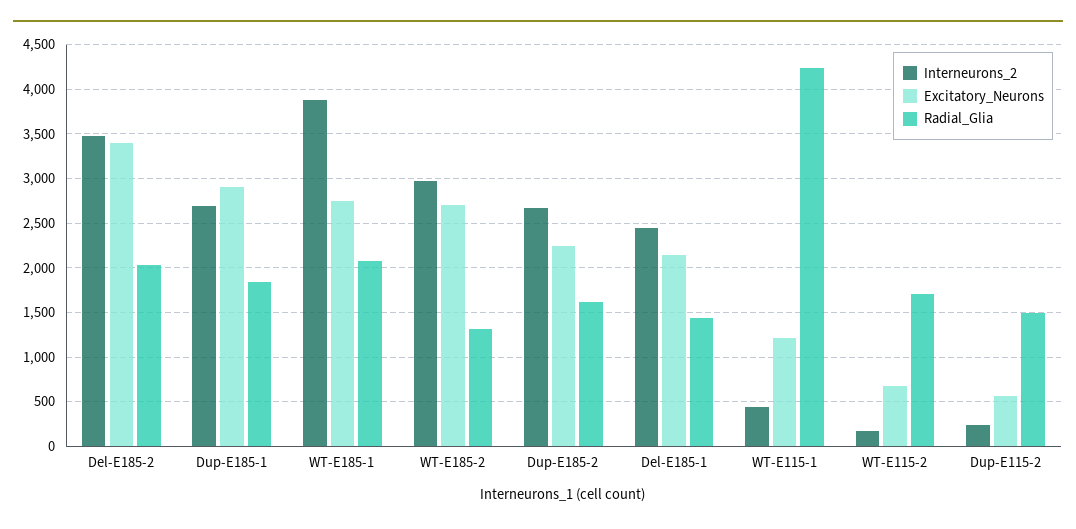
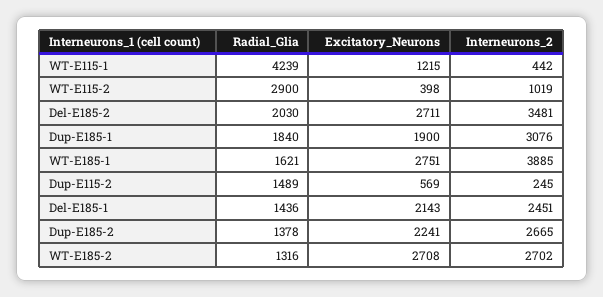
  {
    "Interneurons_2": {
      "Del-E185-2": 3481,
-     "Dup-E185-1": 2700,
+     "Dup-E185-1": 3076,
      "WT-E185-1": 3885,
-     "WT-E185-2": 3000,
+     "WT-E185-2": 2702,
      "Dup-E185-2": 2665,
      "Del-E185-1": 2451,
      "WT-E115-1": 442,
-     "WT-E115-2": 200,
+     "WT-E115-2": 1019,
      "Dup-E115-2": 245
    },
    "Excitatory_Neurons": {
-     "Del-E185-2": 3400,
+     "Del-E185-2": 2711,
-     "Dup-E185-1": 2900,
+     "Dup-E185-1": 1900,
      "WT-E185-1": 2751,
      "WT-E185-2": 2708,
      "Dup-E185-2": 2241,
      "Del-E185-1": 2143,
      "WT-E115-1": 1215,
-     "WT-E115-2": 700,
+     "WT-E115-2": 398,
      "Dup-E115-2": 569
    },
    "Radial_Glia": {
      "Del-E185-2": 2030,
      "Dup-E185-1": 1840,
-     "WT-E185-1": 2100,
+     "WT-E185-1": 1621,
      "WT-E185-2": 1316,
-     "Dup-E185-2": 1600,
+     "Dup-E185-2": 1378,
      "Del-E185-1": 1436,
      "WT-E115-1": 4239,
-     "WT-E115-2": 1700,
+     "WT-E115-2": 2900,
      "Dup-E115-2": 1489
    }
  }

